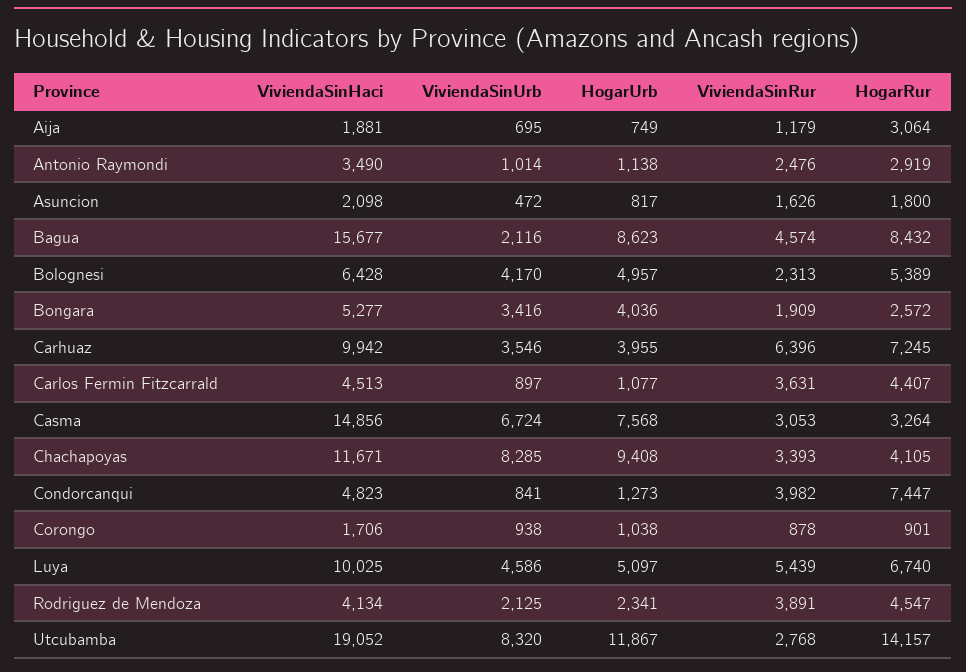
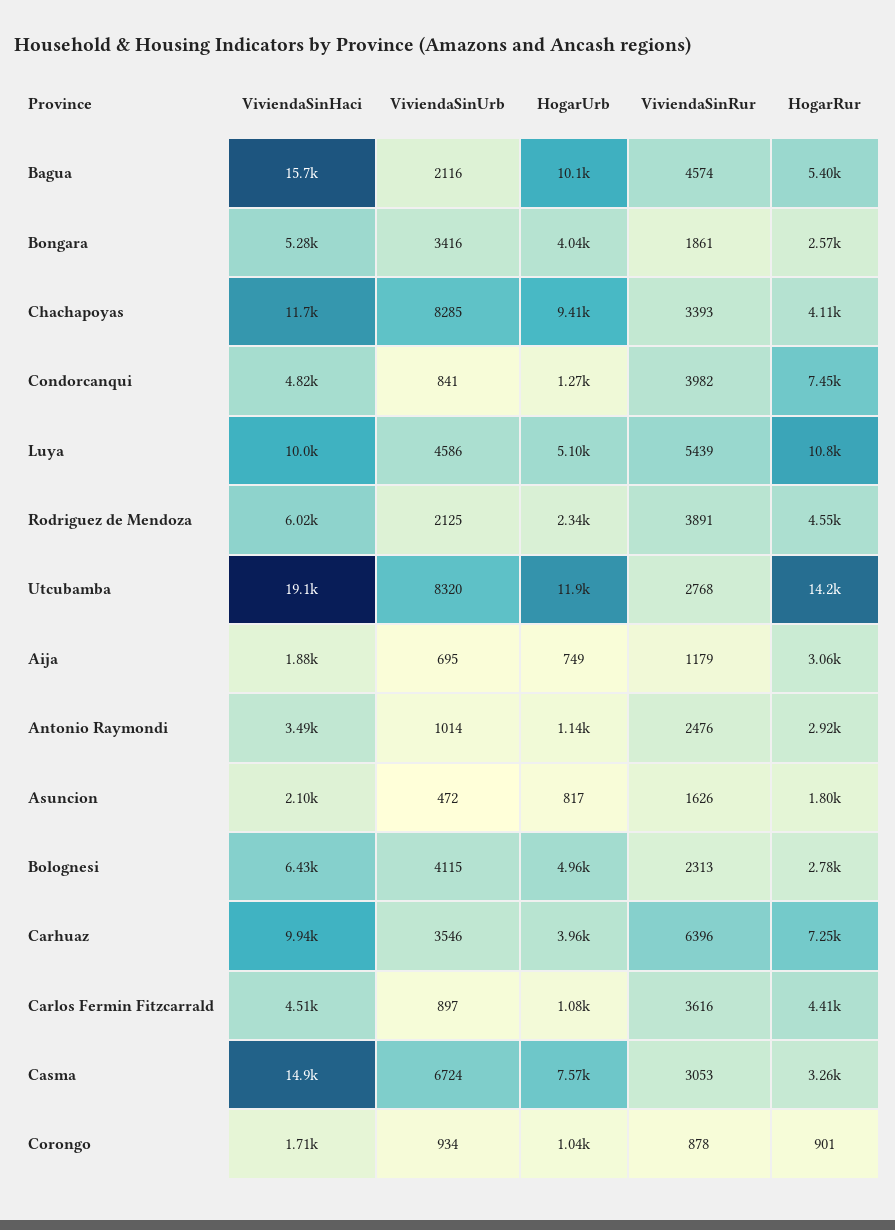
  {
    "ViviendaSinHaci": {
      "Aija": 1881,
      "Antonio Raymondi": 3490,
      "Asuncion": 2098,
      "Bagua": 15677,
      "Bolognesi": 6428,
      "Bongara": 5277,
      "Carhuaz": 9942,
      "Carlos Fermin Fitzcarrald": 4513,
      "Casma": 14856,
      "Chachapoyas": 11671,
      "Condorcanqui": 4823,
      "Corongo": 1706,
      "Luya": 10025,
-     "Rodriguez de Mendoza": 4134,
+     "Rodriguez de Mendoza": 6020,
      "Utcubamba": 19052
    },
    "ViviendaSinUrb": {
      "Aija": 695,
      "Antonio Raymondi": 1014,
      "Asuncion": 472,
      "Bagua": 2116,
-     "Bolognesi": 4170,
+     "Bolognesi": 4115,
      "Bongara": 3416,
      "Carhuaz": 3546,
      "Carlos Fermin Fitzcarrald": 897,
      "Casma": 6724,
      "Chachapoyas": 8285,
      "Condorcanqui": 841,
-     "Corongo": 938,
+     "Corongo": 934,
      "Luya": 4586,
      "Rodriguez de Mendoza": 2125,
      "Utcubamba": 8320
    },
    "HogarUrb": {
      "Aija": 749,
      "Antonio Raymondi": 1138,
      "Asuncion": 817,
-     "Bagua": 8623,
+     "Bagua": 10100,
      "Bolognesi": 4957,
      "Bongara": 4036,
      "Carhuaz": 3955,
      "Carlos Fermin Fitzcarrald": 1077,
      "Casma": 7568,
      "Chachapoyas": 9408,
      "Condorcanqui": 1273,
      "Corongo": 1038,
      "Luya": 5097,
      "Rodriguez de Mendoza": 2341,
      "Utcubamba": 11867
    },
    "ViviendaSinRur": {
      "Aija": 1179,
      "Antonio Raymondi": 2476,
      "Asuncion": 1626,
      "Bagua": 4574,
      "Bolognesi": 2313,
-     "Bongara": 1909,
+     "Bongara": 1861,
      "Carhuaz": 6396,
-     "Carlos Fermin Fitzcarrald": 3631,
+     "Carlos Fermin Fitzcarrald": 3616,
      "Casma": 3053,
      "Chachapoyas": 3393,
      "Condorcanqui": 3982,
      "Corongo": 878,
      "Luya": 5439,
      "Rodriguez de Mendoza": 3891,
      "Utcubamba": 2768
    },
    "HogarRur": {
      "Aija": 3064,
      "Antonio Raymondi": 2919,
      "Asuncion": 1800,
-     "Bagua": 8432,
+     "Bagua": 5400,
-     "Bolognesi": 5389,
+     "Bolognesi": 2780,
      "Bongara": 2572,
      "Carhuaz": 7245,
      "Carlos Fermin Fitzcarrald": 4407,
      "Casma": 3264,
      "Chachapoyas": 4105,
      "Condorcanqui": 7447,
      "Corongo": 901,
-     "Luya": 6740,
+     "Luya": 10800,
      "Rodriguez de Mendoza": 4547,
      "Utcubamba": 14157
    }
  }

